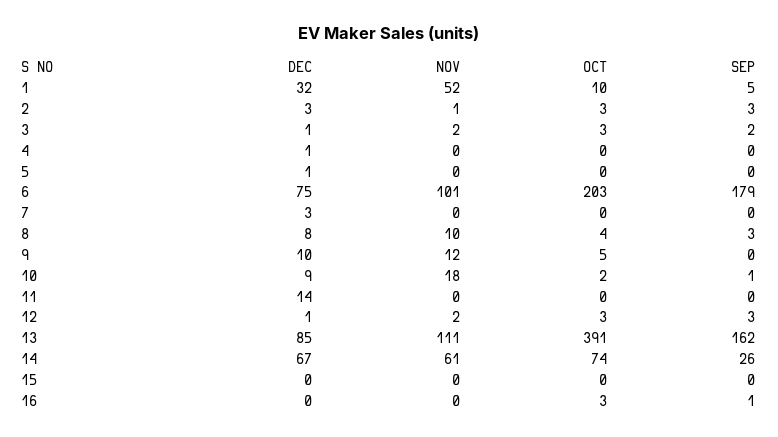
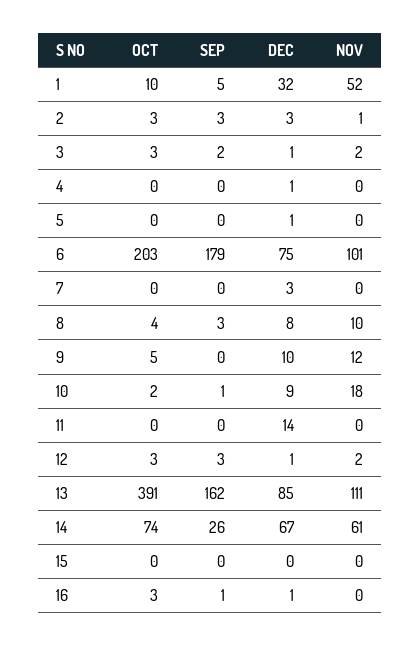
  {
    "DEC": {
      "1": 32,
      "2": 3,
      "3": 1,
      "4": 1,
      "5": 1,
      "6": 75,
      "7": 3,
      "8": 8,
      "9": 10,
      "10": 9,
      "11": 14,
      "12": 1,
      "13": 85,
      "14": 67,
      "15": 0,
-     "16": 0
+     "16": 1
    },
    "NOV": {
      "1": 52,
      "2": 1,
      "3": 2,
      "4": 0,
      "5": 0,
      "6": 101,
      "7": 0,
      "8": 10,
      "9": 12,
      "10": 18,
      "11": 0,
      "12": 2,
      "13": 111,
      "14": 61,
      "15": 0,
      "16": 0
    },
    "OCT": {
      "1": 10,
      "2": 3,
      "3": 3,
      "4": 0,
      "5": 0,
      "6": 203,
      "7": 0,
      "8": 4,
      "9": 5,
      "10": 2,
      "11": 0,
      "12": 3,
      "13": 391,
      "14": 74,
      "15": 0,
      "16": 3
    },
    "SEP": {
      "1": 5,
      "2": 3,
      "3": 2,
      "4": 0,
      "5": 0,
      "6": 179,
      "7": 0,
      "8": 3,
      "9": 0,
      "10": 1,
      "11": 0,
      "12": 3,
      "13": 162,
      "14": 26,
      "15": 0,
      "16": 1
    }
  }

